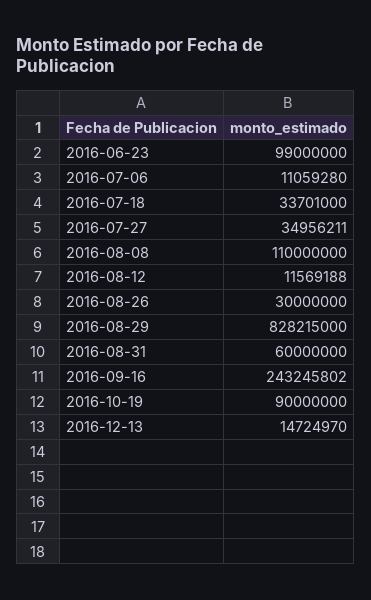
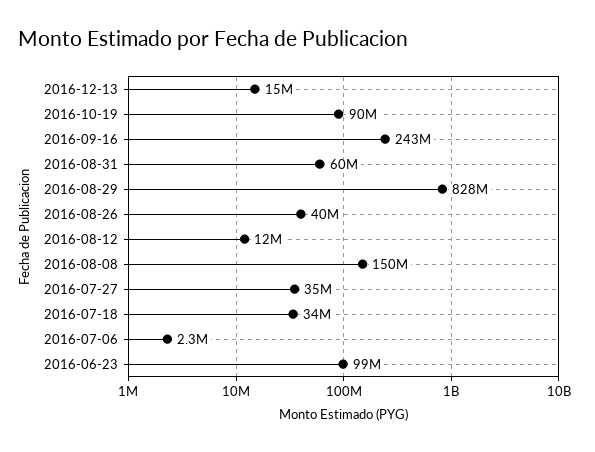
  {
    "2016-06-23": 99000000,
-   "2016-07-06": 11059280,
+   "2016-07-06": 2300000,
    "2016-07-18": 33701000,
    "2016-07-27": 34956211,
-   "2016-08-08": 110000000,
+   "2016-08-08": 150000000,
    "2016-08-12": 11569188,
-   "2016-08-26": 30000000,
+   "2016-08-26": 40000000,
    "2016-08-29": 828215000,
    "2016-08-31": 60000000,
    "2016-09-16": 243245802,
    "2016-10-19": 90000000,
    "2016-12-13": 14724970
  }

